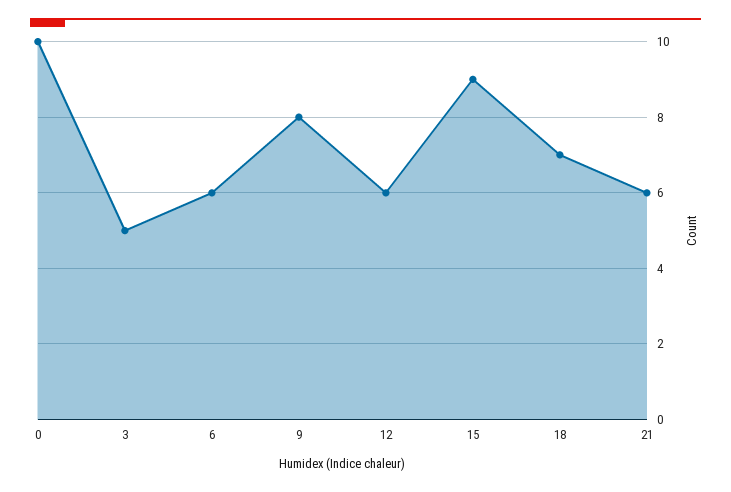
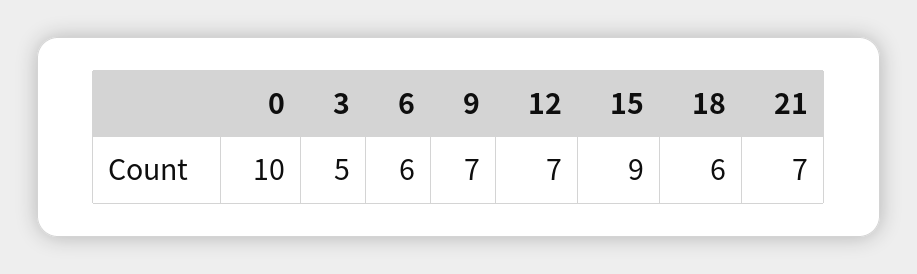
  {
    "0": 10,
    "3": 5,
    "6": 6,
-   "9": 8,
+   "9": 7,
-   "12": 6,
+   "12": 7,
    "15": 9,
-   "18": 7,
+   "18": 6,
-   "21": 6
+   "21": 7
  }

